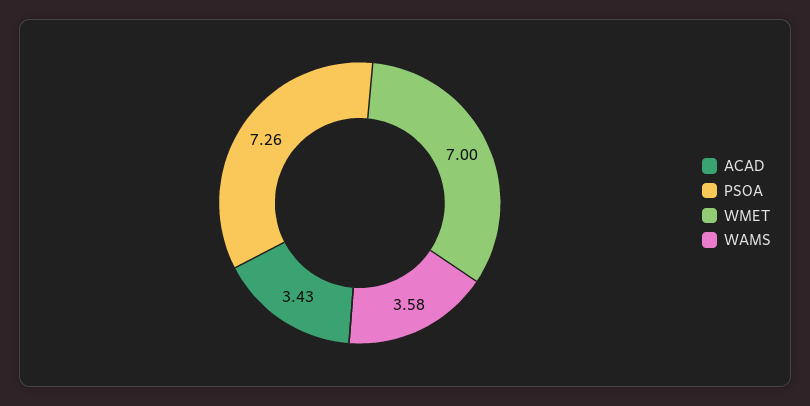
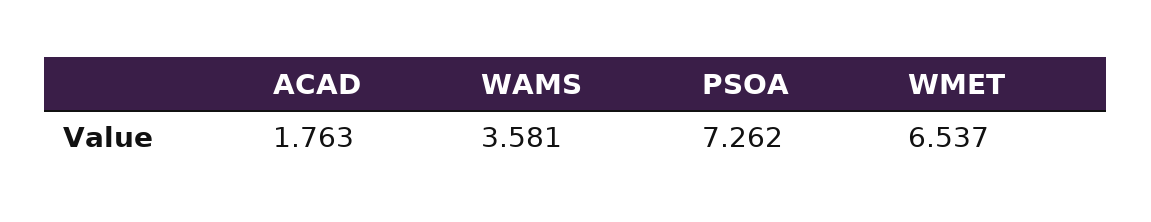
  {
-   "ACAD": 3.43,
+   "ACAD": 1.763,
    "PSOA": 7.262,
-   "WMET": 7,
+   "WMET": 6.537,
    "WAMS": 3.581
  }

